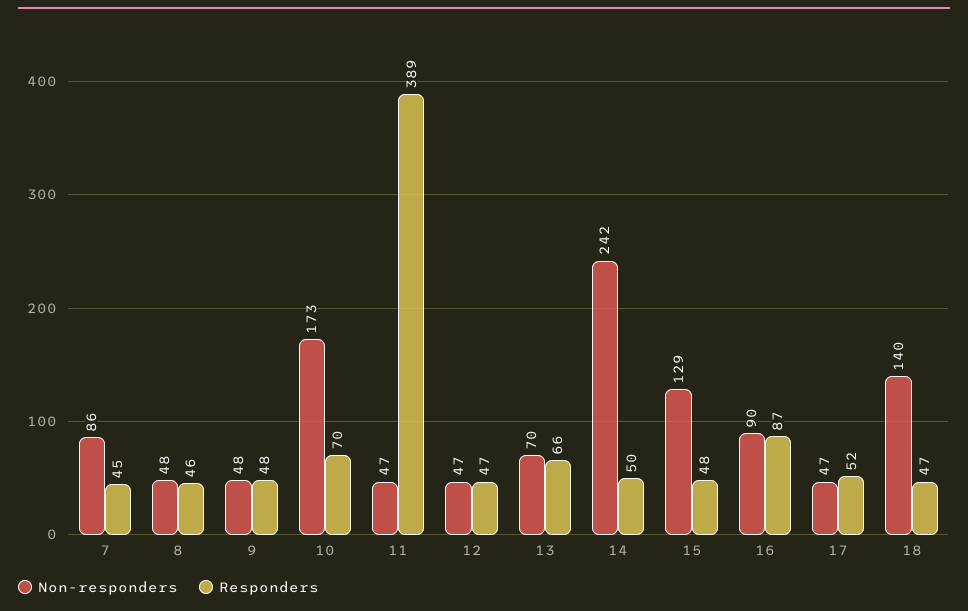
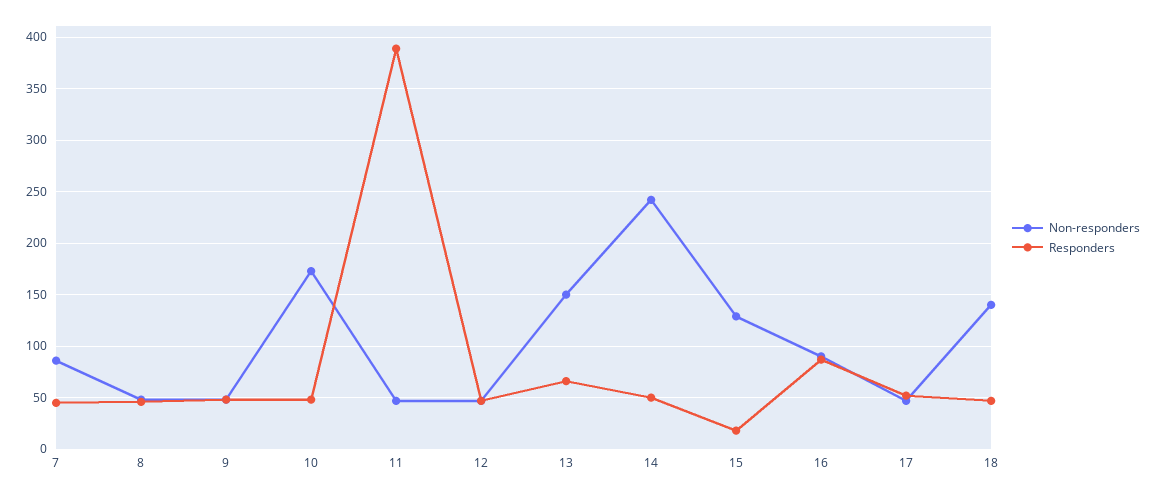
  {
    "Non-responders": {
      "7": 86,
      "8": 48,
      "9": 48,
      "10": 173,
      "11": 47,
      "12": 47,
-     "13": 70,
+     "13": 150,
      "14": 242,
      "15": 129,
      "16": 90,
      "17": 47,
      "18": 140
    },
    "Responders": {
      "7": 45,
      "8": 46,
      "9": 48,
-     "10": 70,
+     "10": 50,
      "11": 389,
      "12": 47,
      "13": 66,
      "14": 50,
-     "15": 48,
+     "15": 20,
      "16": 87,
      "17": 52,
      "18": 47
    }
  }

